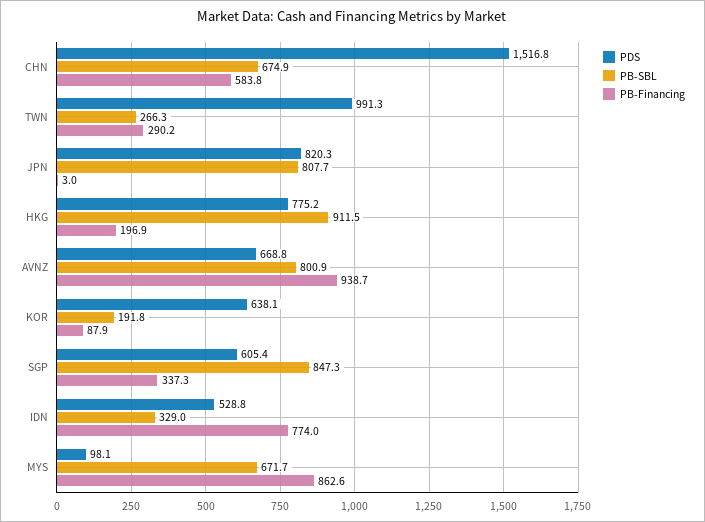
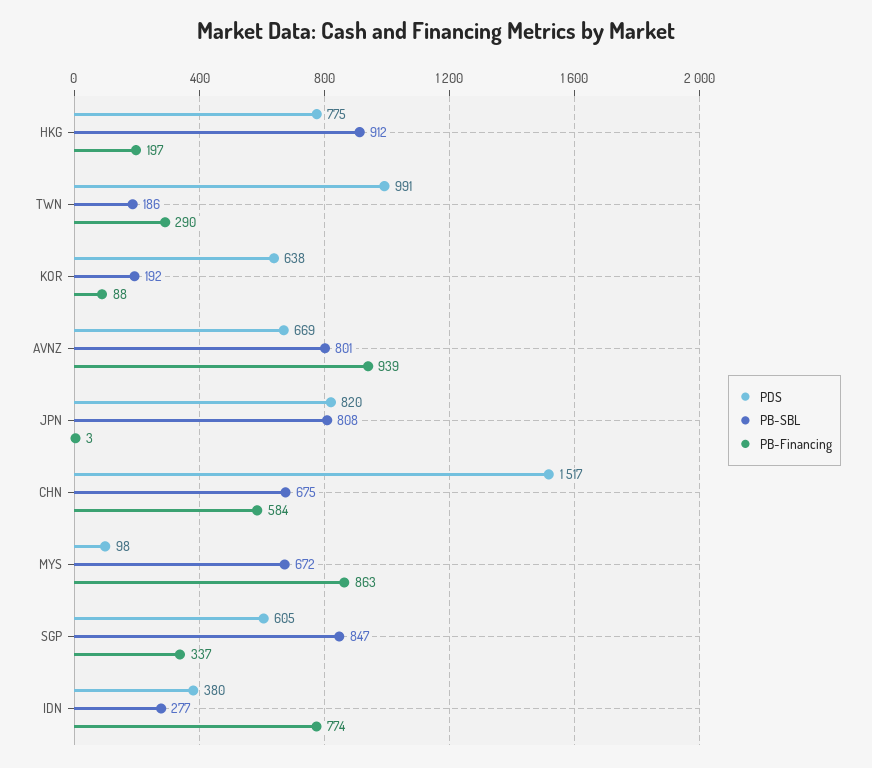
  {
    "PDS": {
      "CHN": 1516.8,
      "TWN": 991.3,
      "JPN": 820.3,
      "HKG": 775.2,
      "AVNZ": 668.8,
      "KOR": 638.1,
      "SGP": 605.4,
-     "IDN": 528.8,
+     "IDN": 380,
      "MYS": 98.1
    },
    "PB-SBL": {
      "CHN": 674.9,
-     "TWN": 266.3,
+     "TWN": 186,
      "JPN": 807.7,
      "HKG": 911.5,
      "AVNZ": 800.9,
      "KOR": 191.8,
      "SGP": 847.3,
-     "IDN": 329,
+     "IDN": 277,
      "MYS": 671.7
    },
    "PB-Financing": {
      "CHN": 583.8,
      "TWN": 290.2,
      "JPN": 3,
      "HKG": 196.9,
      "AVNZ": 938.7,
      "KOR": 87.9,
      "SGP": 337.3,
      "IDN": 774,
      "MYS": 862.6
    }
  }

